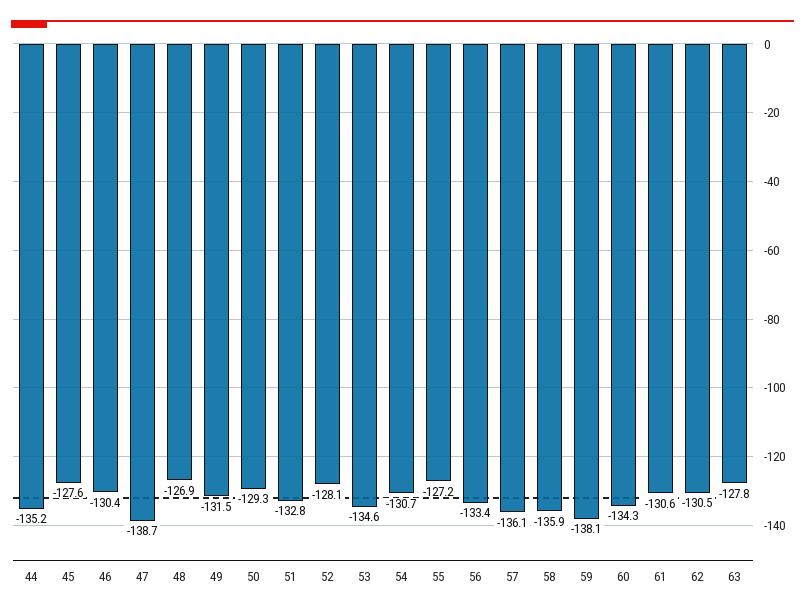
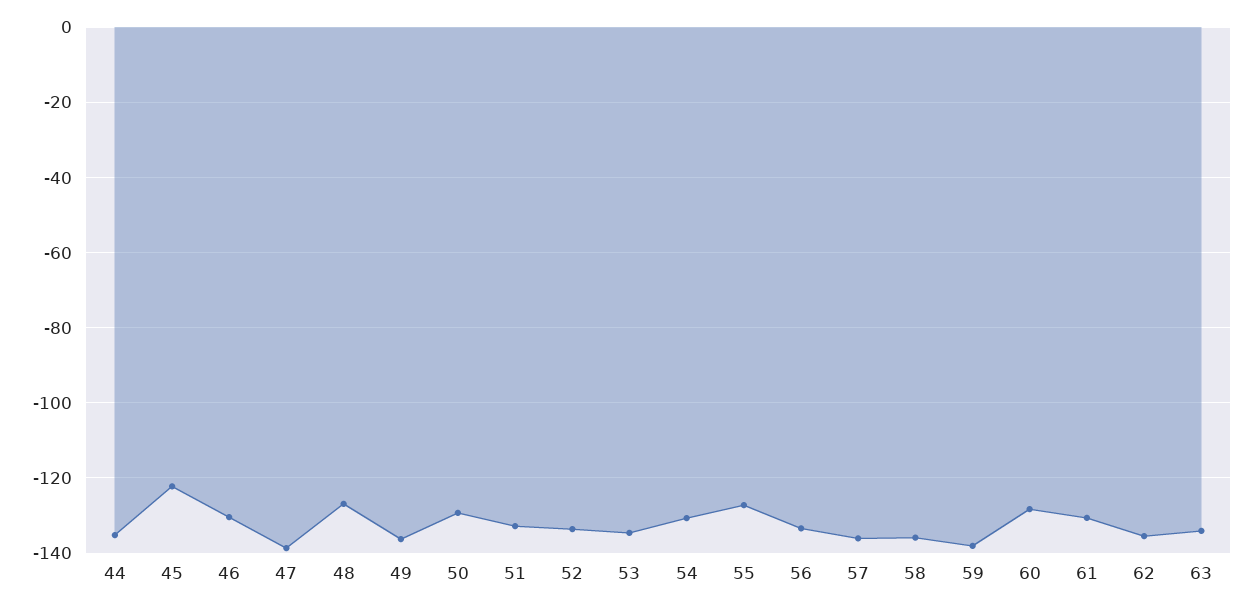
  {
    "44": -135.2,
-   "45": -127.6,
+   "45": -122,
    "46": -130.4,
    "47": -138.7,
    "48": -126.9,
-   "49": -131.5,
+   "49": -136,
    "50": -129.3,
    "51": -132.8,
-   "52": -128.1,
+   "52": -134,
    "53": -134.6,
    "54": -130.7,
    "55": -127.2,
    "56": -133.4,
    "57": -136.1,
    "58": -135.9,
    "59": -138.1,
-   "60": -134.3,
+   "60": -128,
    "61": -130.6,
-   "62": -130.5,
+   "62": -136,
-   "63": -127.8
+   "63": -134
  }

